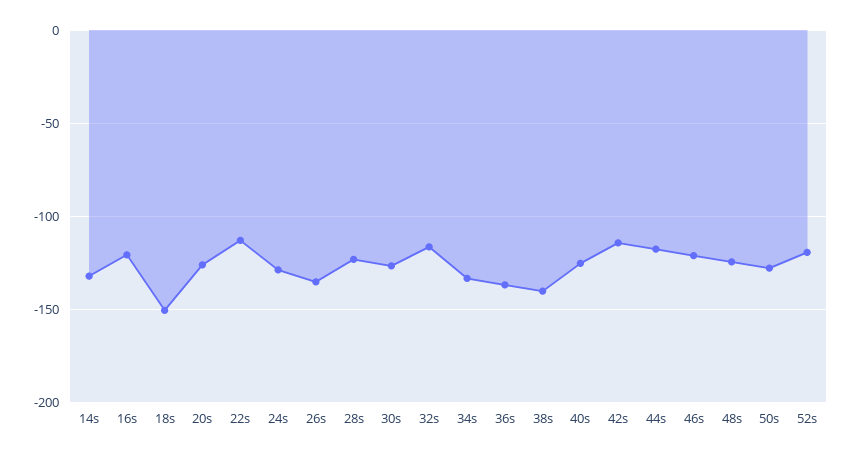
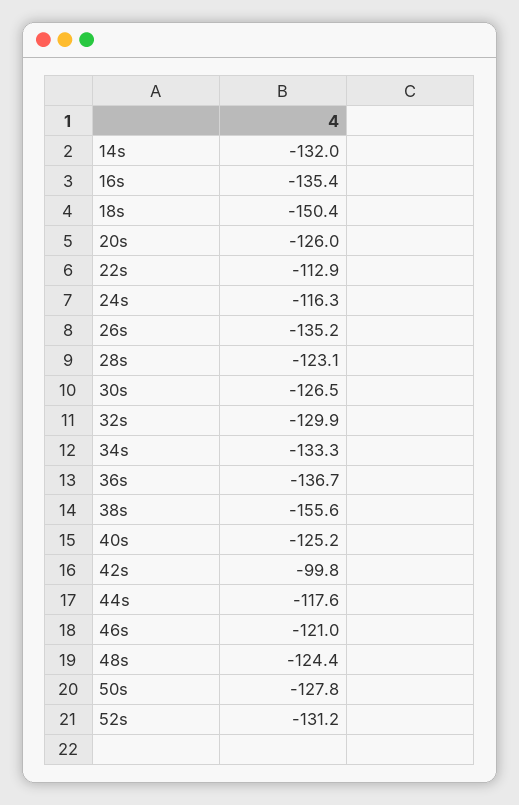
  {
    "14s": -132,
-   "16s": -120,
+   "16s": -135.4,
    "18s": -150.4,
    "20s": -126,
    "22s": -112.9,
-   "24s": -130,
+   "24s": -116.3,
    "26s": -135.2,
    "28s": -123.1,
    "30s": -126.5,
-   "32s": -115,
+   "32s": -129.9,
    "34s": -133.3,
    "36s": -136.7,
-   "38s": -140,
+   "38s": -155.6,
    "40s": -125.2,
-   "42s": -115,
+   "42s": -99.8,
    "44s": -117.6,
    "46s": -121,
    "48s": -124.4,
    "50s": -127.8,
-   "52s": -120
+   "52s": -131.2
  }

